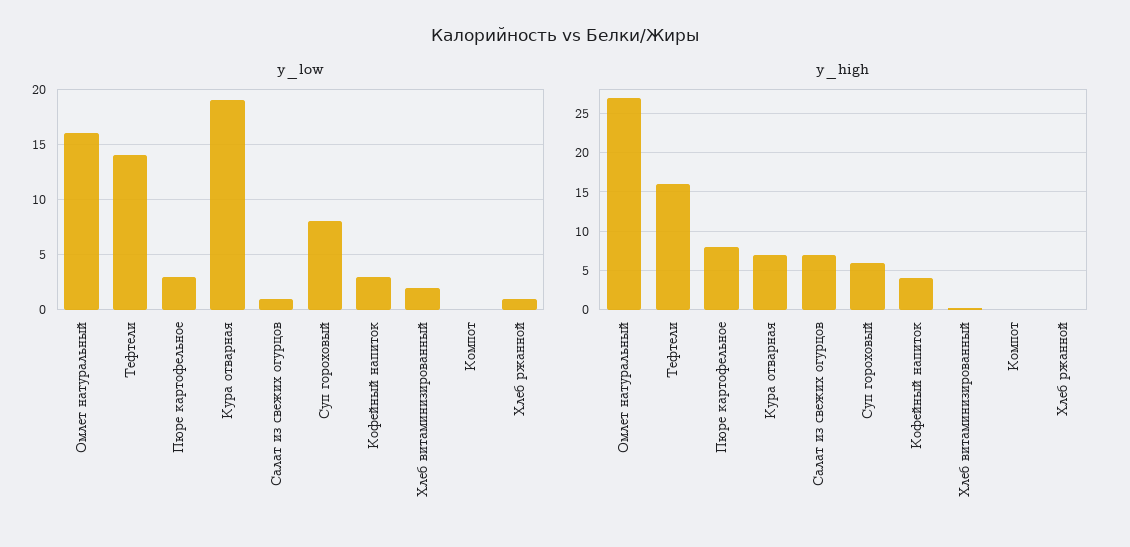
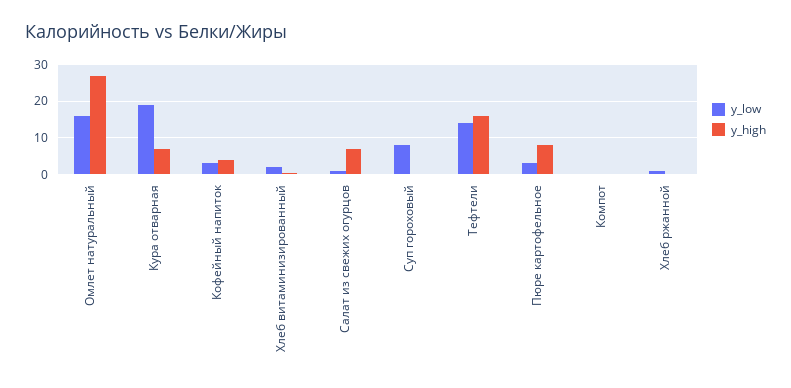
  {
    "y_low": {
      "Омлет натуральный": 16,
      "Тефтели": 14,
      "Пюре картофельное": 3,
      "Кура отварная": 19,
      "Салат из свежих огурцов": 1,
      "Суп гороховый": 8,
      "Кофейный напиток": 3,
      "Хлеб витаминизированный": 2,
      "Компот": 0,
      "Хлеб ржанной": 1
    },
    "y_high": {
      "Омлет натуральный": 27,
      "Тефтели": 16,
      "Пюре картофельное": 8,
      "Кура отварная": 7,
      "Салат из свежих огурцов": 7,
-     "Суп гороховый": 6,
+     "Суп гороховый": 0,
      "Кофейный напиток": 4,
      "Хлеб витаминизированный": 0,
      "Компот": 0,
      "Хлеб ржанной": 0
    }
  }

